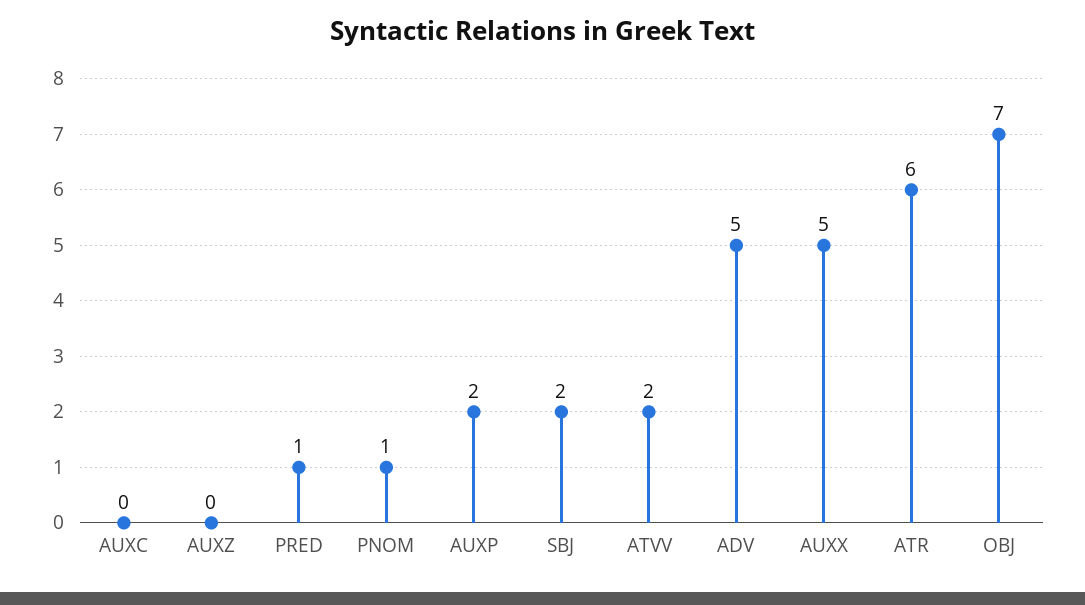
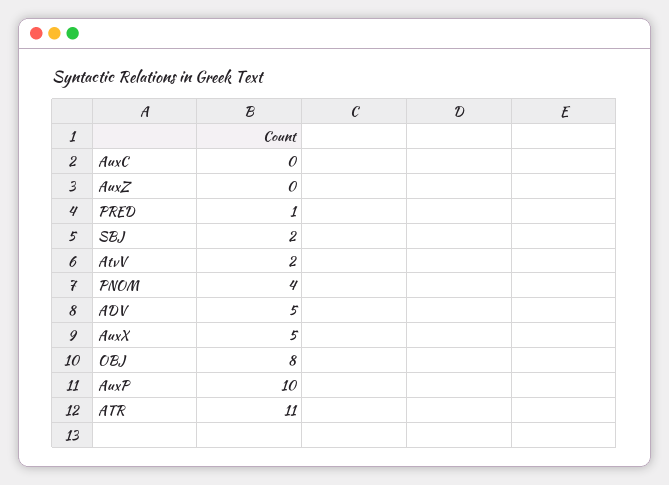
  {
    "AUXC": 0,
    "AUXZ": 0,
    "PRED": 1,
-   "PNOM": 1,
+   "PNOM": 4,
-   "AUXP": 2,
+   "AUXP": 10,
    "SBJ": 2,
    "ATVV": 2,
    "ADV": 5,
    "AUXX": 5,
-   "ATR": 6,
+   "ATR": 11,
-   "OBJ": 7
+   "OBJ": 8
  }

